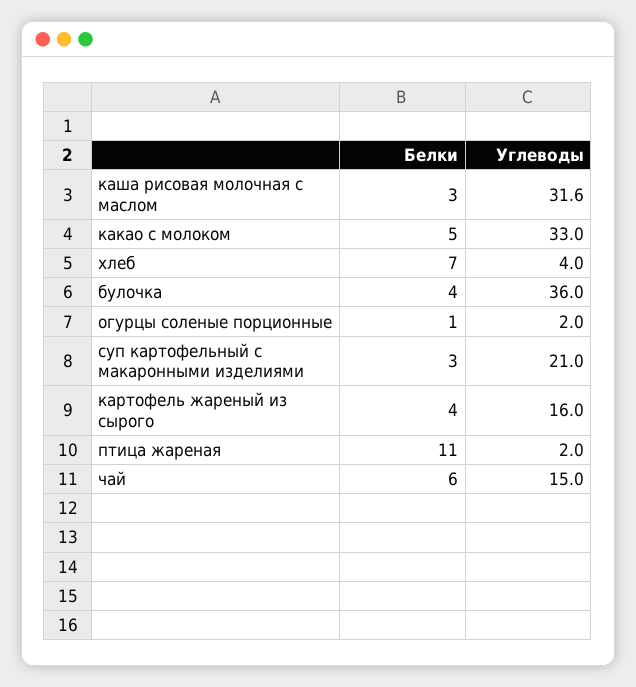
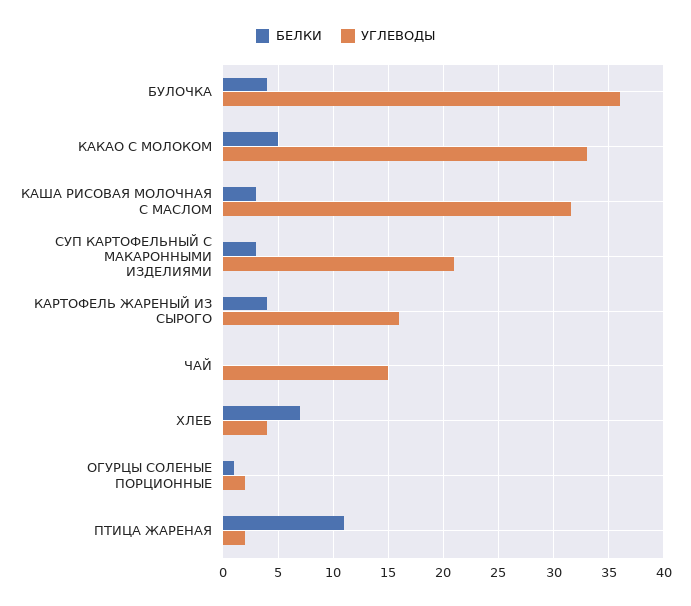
  {
    "Белки": {
      "каша рисовая молочная с маслом": 3,
      "какао с молоком": 5,
      "хлеб": 7,
      "булочка": 4,
      "огурцы соленые порционные": 1,
      "суп картофельный с макаронными изделиями": 3,
      "картофель жареный из сырого": 4,
      "птица жареная": 11,
-     "чай": 6
+     "чай": 0
    },
    "Углеводы": {
      "каша рисовая молочная с маслом": 31.6,
      "какао с молоком": 33,
      "хлеб": 4,
      "булочка": 36,
      "огурцы соленые порционные": 2,
      "суп картофельный с макаронными изделиями": 21,
      "картофель жареный из сырого": 16,
      "птица жареная": 2,
      "чай": 15
    }
  }

